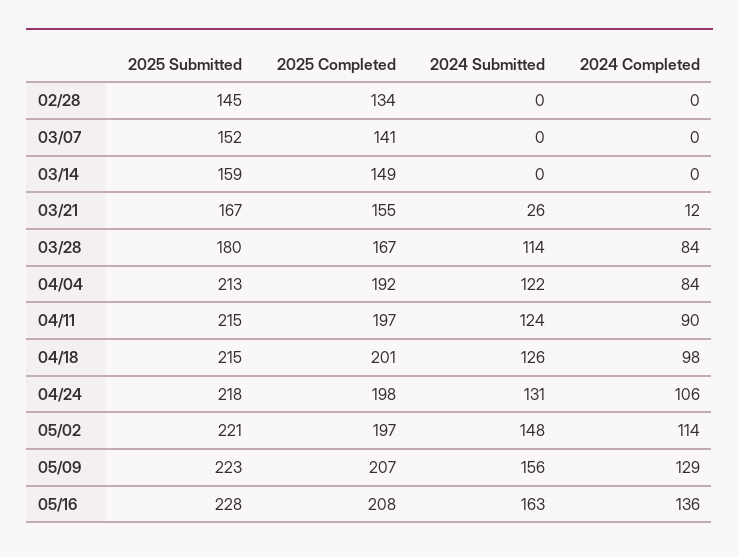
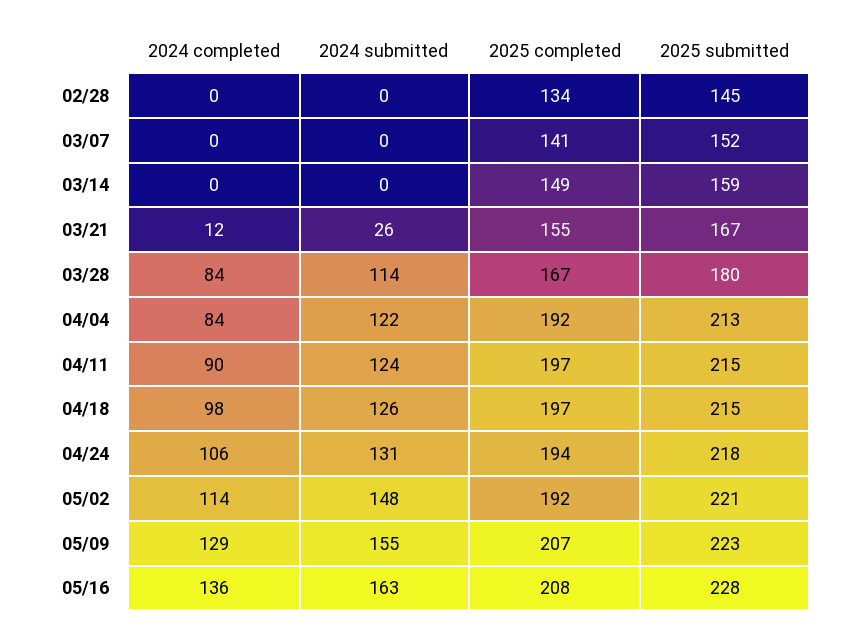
  {
    "2025 Submitted": {
      "02/28": 145,
      "03/07": 152,
      "03/14": 159,
      "03/21": 167,
      "03/28": 180,
      "04/04": 213,
      "04/11": 215,
      "04/18": 215,
      "04/24": 218,
      "05/02": 221,
      "05/09": 223,
      "05/16": 228
    },
    "2025 Completed": {
      "02/28": 134,
      "03/07": 141,
      "03/14": 149,
      "03/21": 155,
      "03/28": 167,
      "04/04": 192,
      "04/11": 197,
-     "04/18": 201,
+     "04/18": 197,
-     "04/24": 198,
+     "04/24": 194,
-     "05/02": 197,
+     "05/02": 192,
      "05/09": 207,
      "05/16": 208
    },
    "2024 Submitted": {
      "02/28": 0,
      "03/07": 0,
      "03/14": 0,
      "03/21": 26,
      "03/28": 114,
      "04/04": 122,
      "04/11": 124,
      "04/18": 126,
      "04/24": 131,
      "05/02": 148,
-     "05/09": 156,
+     "05/09": 155,
      "05/16": 163
    },
    "2024 Completed": {
      "02/28": 0,
      "03/07": 0,
      "03/14": 0,
      "03/21": 12,
      "03/28": 84,
      "04/04": 84,
      "04/11": 90,
      "04/18": 98,
      "04/24": 106,
      "05/02": 114,
      "05/09": 129,
      "05/16": 136
    }
  }

